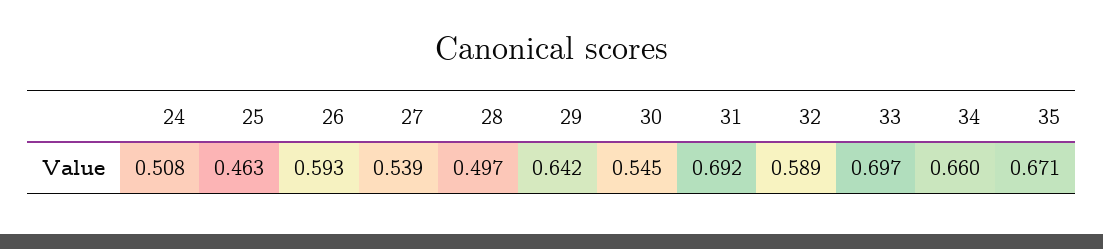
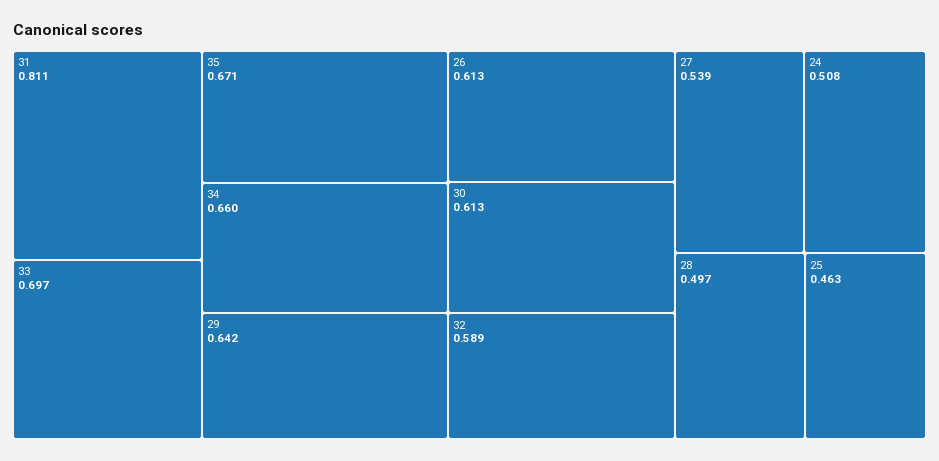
  {
    "24": 0.508,
    "25": 0.463,
-   "26": 0.593,
+   "26": 0.613,
    "27": 0.539,
    "28": 0.497,
    "29": 0.642,
-   "30": 0.545,
+   "30": 0.613,
-   "31": 0.692,
+   "31": 0.811,
    "32": 0.589,
    "33": 0.697,
    "34": 0.66,
    "35": 0.671
  }

